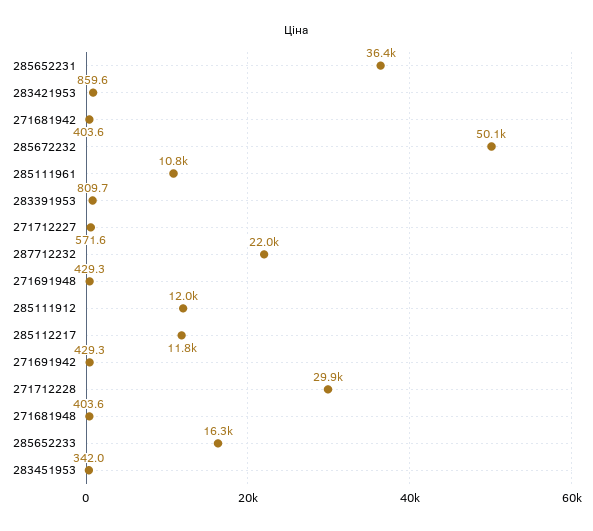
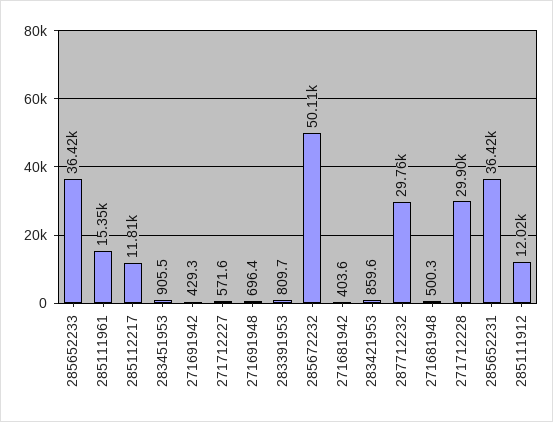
  {
    "285652231": 36420,
    "283421953": 859.6,
    "271681942": 403.6,
    "285672232": 50110,
-   "285111961": 10800,
+   "285111961": 15350,
    "283391953": 809.7,
    "271712227": 571.6,
-   "287712232": 22000,
+   "287712232": 29760,
-   "271691948": 429.3,
+   "271691948": 696.4,
    "285111912": 12020,
    "285112217": 11810,
    "271691942": 429.3,
    "271712228": 29900,
-   "271681948": 403.6,
+   "271681948": 500.3,
-   "285652233": 16300,
+   "285652233": 36420,
-   "283451953": 342
+   "283451953": 905.5
  }

